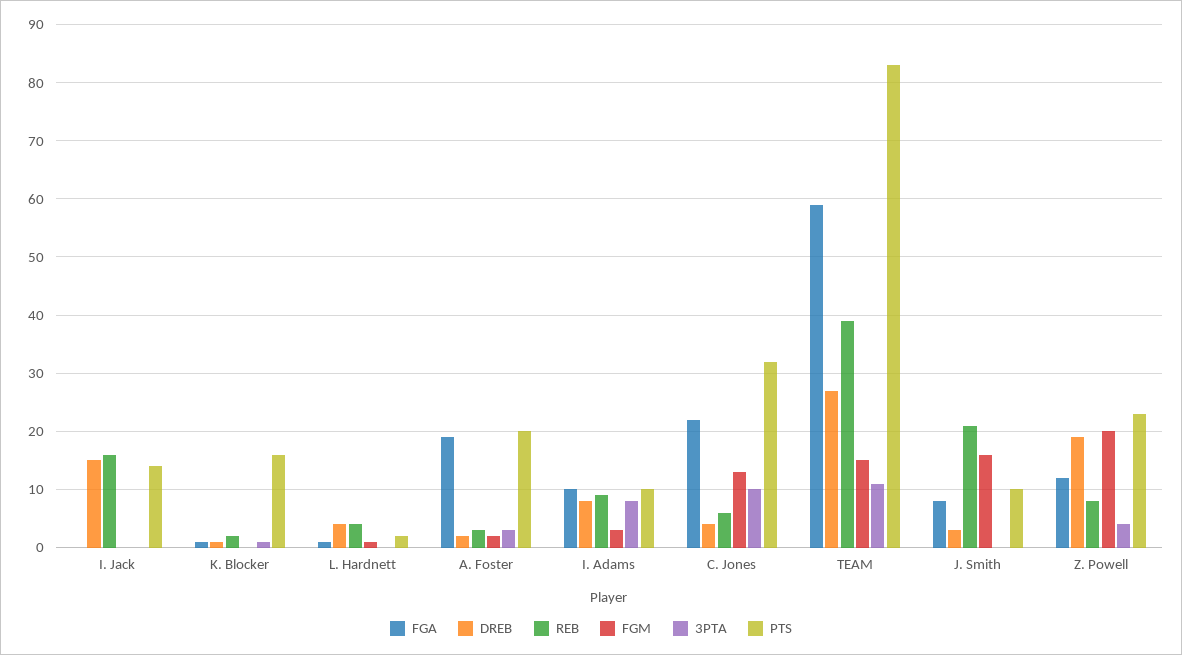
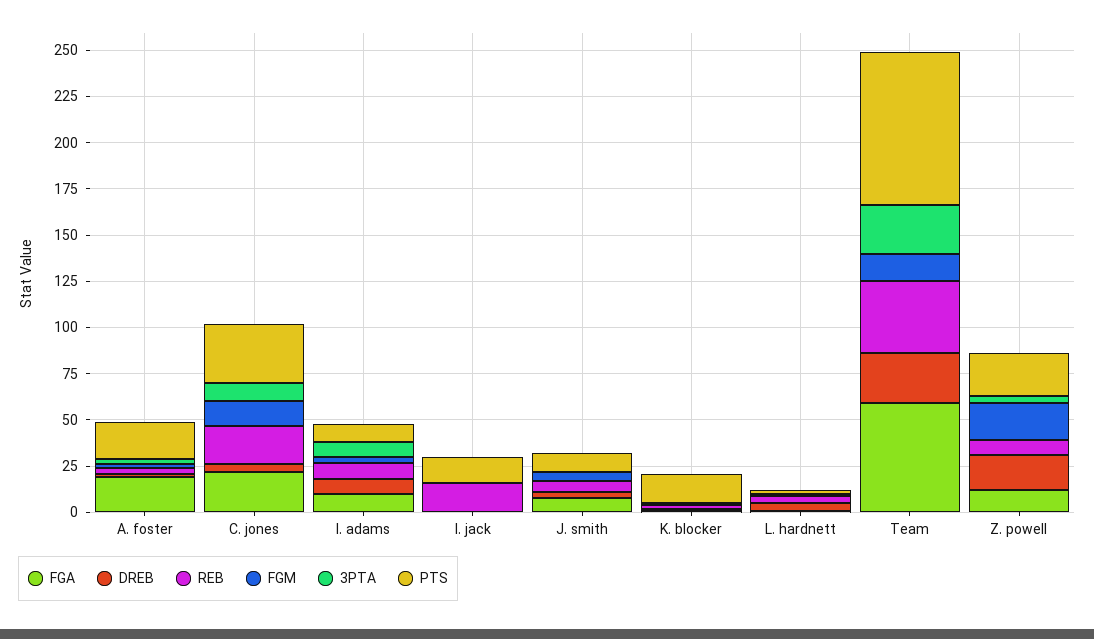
  {
    "FGA": {
      "I. Jack": 0,
      "K. Blocker": 0,
      "L. Hardnett": 0,
      "A. Foster": 20,
      "I. Adams": 10,
      "C. Jones": 20,
      "TEAM": 60,
      "J. Smith": 10,
      "Z. Powell": 10
    },
    "DREB": {
-     "I. Jack": 15,
+     "I. Jack": 0,
      "K. Blocker": 0,
      "L. Hardnett": 5,
      "A. Foster": 0,
      "I. Adams": 10,
      "C. Jones": 5,
      "TEAM": 25,
      "J. Smith": 5,
      "Z. Powell": 20
    },
    "REB": {
      "I. Jack": 15,
      "K. Blocker": 0,
      "L. Hardnett": 5,
      "A. Foster": 5,
      "I. Adams": 10,
-     "C. Jones": 5,
+     "C. Jones": 20,
      "TEAM": 40,
-     "J. Smith": 20,
+     "J. Smith": 5,
      "Z. Powell": 10
    },
    "FGM": {
      "I. Jack": 0,
      "K. Blocker": 0,
      "L. Hardnett": 0,
      "A. Foster": 0,
      "I. Adams": 5,
      "C. Jones": 15,
      "TEAM": 15,
-     "J. Smith": 15,
+     "J. Smith": 5,
      "Z. Powell": 20
    },
    "3PTA": {
      "I. Jack": 0,
      "K. Blocker": 0,
      "L. Hardnett": 0,
      "A. Foster": 5,
      "I. Adams": 10,
      "C. Jones": 10,
-     "TEAM": 10,
+     "TEAM": 25,
      "J. Smith": 0,
      "Z. Powell": 5
    },
    "PTS": {
      "I. Jack": 15,
      "K. Blocker": 15,
      "L. Hardnett": 0,
      "A. Foster": 20,
      "I. Adams": 10,
      "C. Jones": 30,
      "TEAM": 85,
      "J. Smith": 10,
      "Z. Powell": 25
    }
  }

